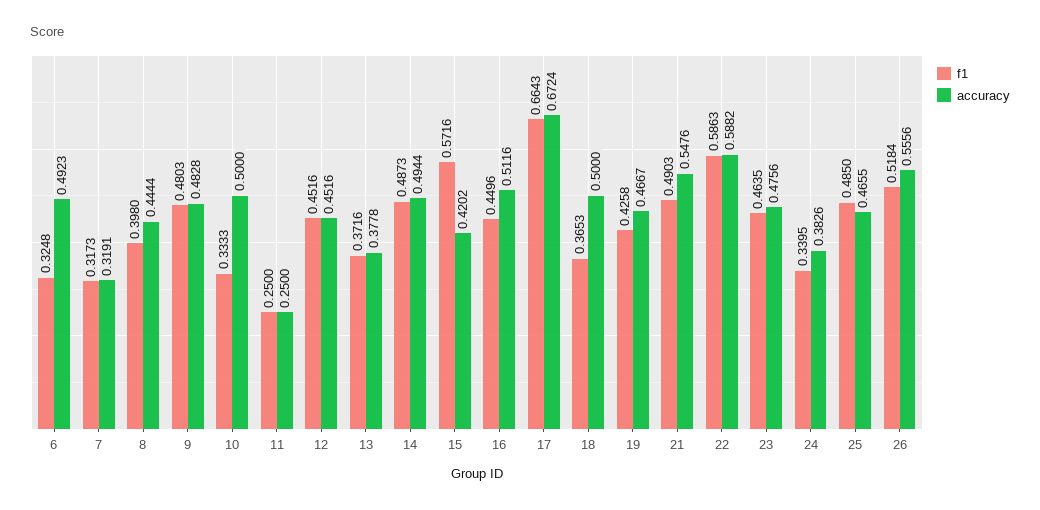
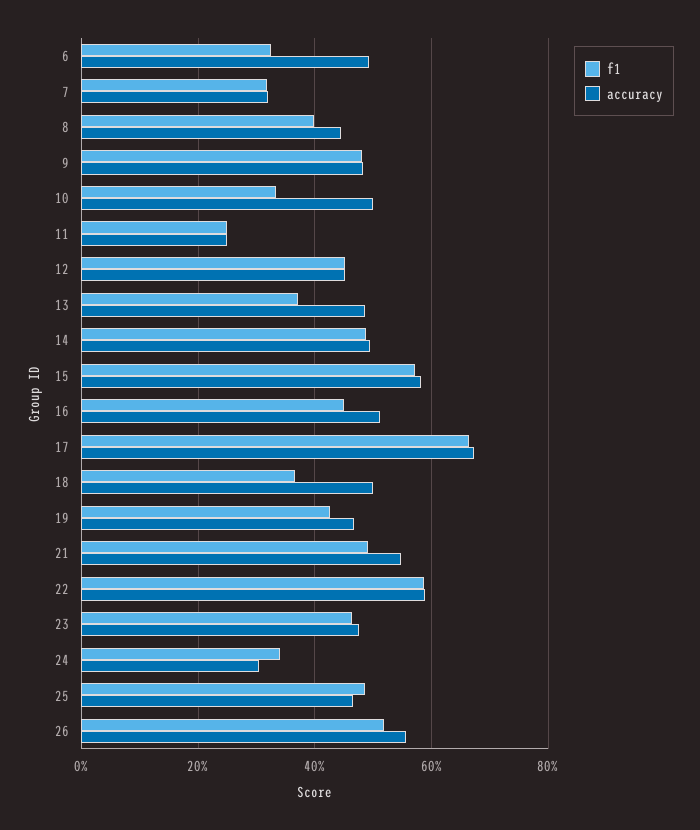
  {
    "f1": {
      "6": 0.3248,
      "7": 0.3173,
      "8": 0.398,
      "9": 0.4803,
      "10": 0.3333,
      "11": 0.25,
      "12": 0.4516,
      "13": 0.3716,
      "14": 0.4873,
      "15": 0.5716,
      "16": 0.4496,
      "17": 0.6643,
      "18": 0.3653,
      "19": 0.4258,
      "21": 0.4903,
      "22": 0.5863,
      "23": 0.4635,
      "24": 0.3395,
      "25": 0.485,
      "26": 0.5184
    },
    "accuracy": {
      "6": 0.4923,
      "7": 0.3191,
      "8": 0.4444,
      "9": 0.4828,
      "10": 0.5,
      "11": 0.25,
      "12": 0.4516,
-     "13": 0.3778,
+     "13": 0.48,
      "14": 0.4944,
-     "15": 0.4202,
+     "15": 0.58,
      "16": 0.5116,
      "17": 0.6724,
      "18": 0.5,
      "19": 0.4667,
      "21": 0.5476,
      "22": 0.5882,
      "23": 0.4756,
-     "24": 0.3826,
+     "24": 0.3,
      "25": 0.4655,
      "26": 0.5556
    }
  }

